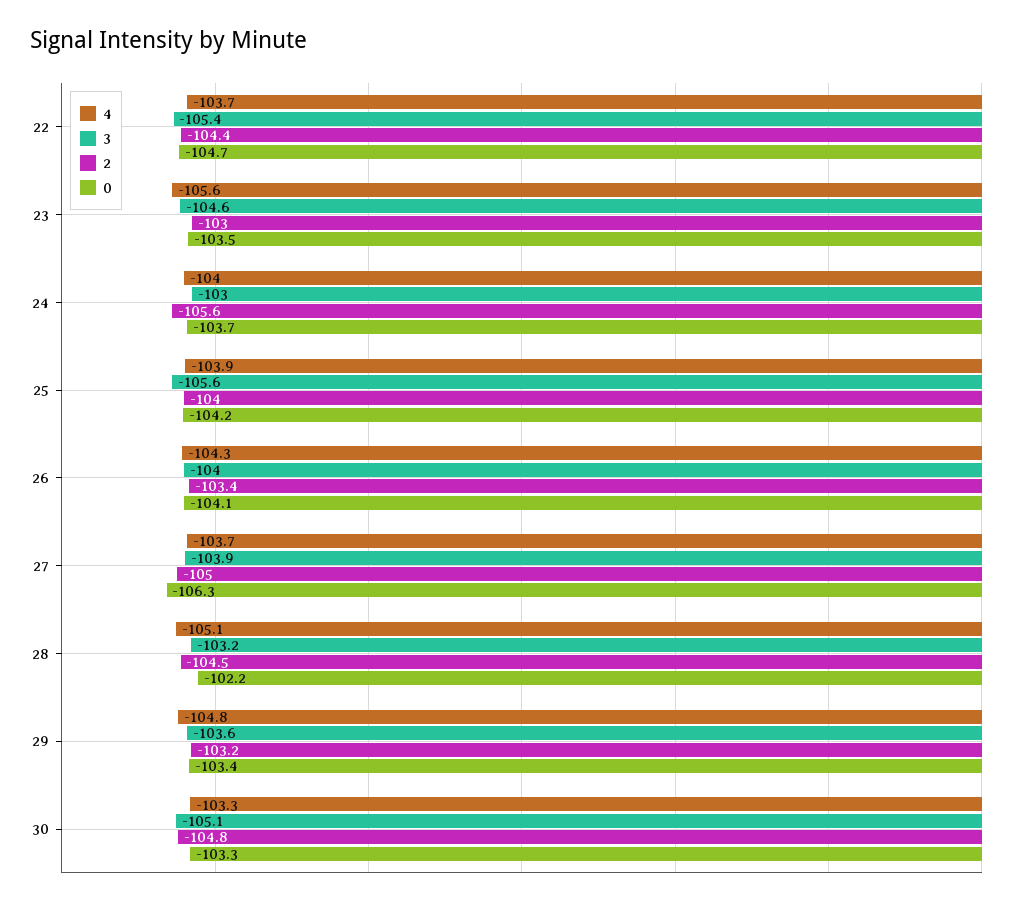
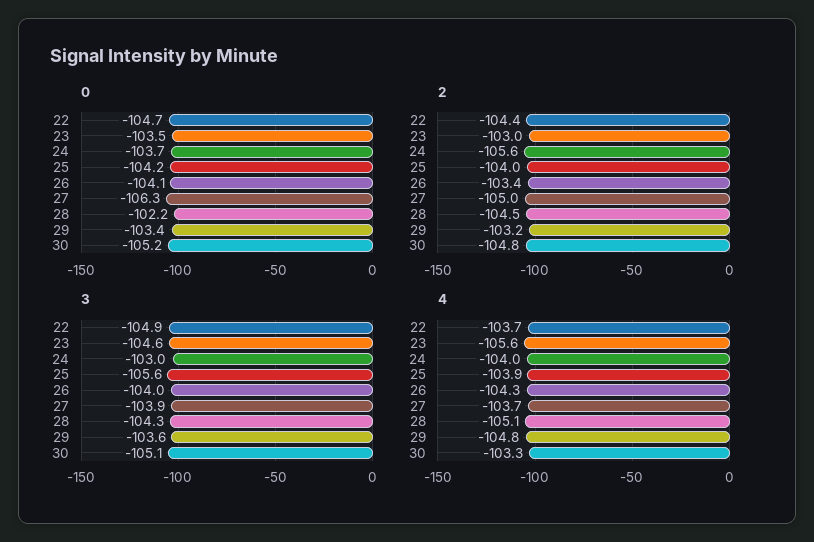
  {
    "4": {
      "22": -103.7,
      "23": -105.6,
      "24": -104,
      "25": -103.9,
      "26": -104.3,
      "27": -103.7,
      "28": -105.1,
      "29": -104.8,
      "30": -103.3
    },
    "3": {
-     "22": -105.4,
+     "22": -104.9,
      "23": -104.6,
      "24": -103,
      "25": -105.6,
      "26": -104,
      "27": -103.9,
-     "28": -103.2,
+     "28": -104.3,
      "29": -103.6,
      "30": -105.1
    },
    "2": {
      "22": -104.4,
      "23": -103,
      "24": -105.6,
      "25": -104,
      "26": -103.4,
      "27": -105,
      "28": -104.5,
      "29": -103.2,
      "30": -104.8
    },
    "0": {
      "22": -104.7,
      "23": -103.5,
      "24": -103.7,
      "25": -104.2,
      "26": -104.1,
      "27": -106.3,
      "28": -102.2,
      "29": -103.4,
-     "30": -103.3
+     "30": -105.2
    }
  }

